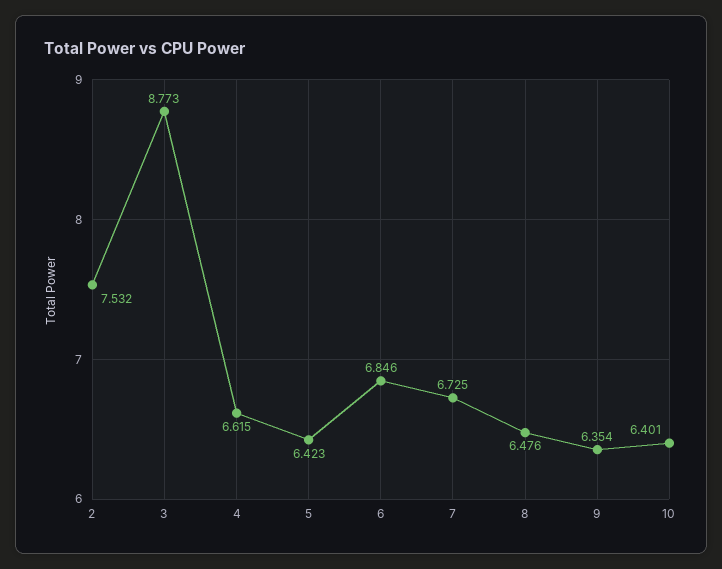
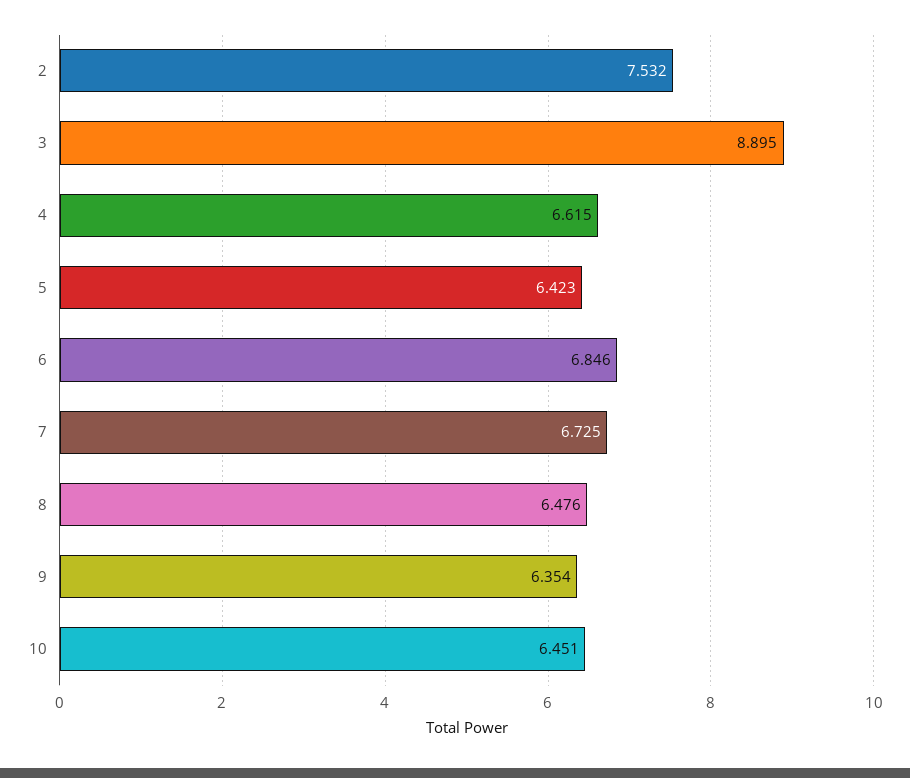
  {
    "2": 7.532,
-   "3": 8.773,
+   "3": 8.895,
    "4": 6.615,
    "5": 6.423,
    "6": 6.846,
    "7": 6.725,
    "8": 6.476,
    "9": 6.354,
-   "10": 6.401
+   "10": 6.451
  }

